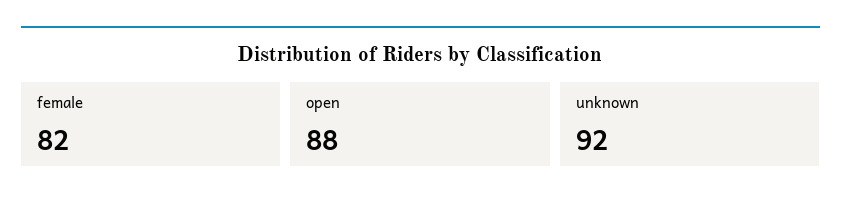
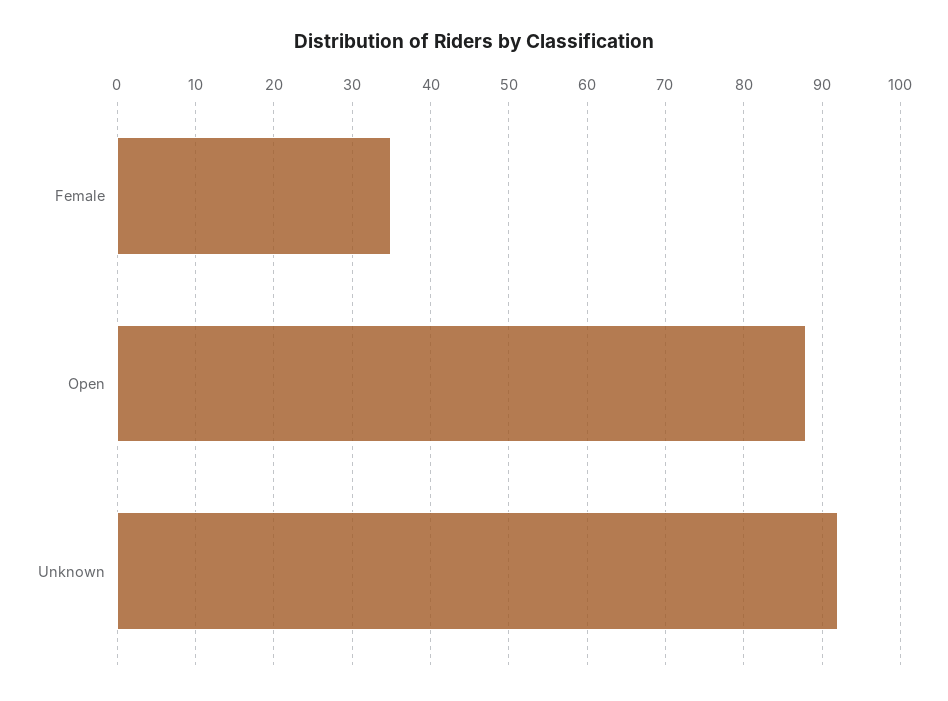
  {
-   "female": 82,
+   "female": 35,
    "open": 88,
    "unknown": 92
  }

